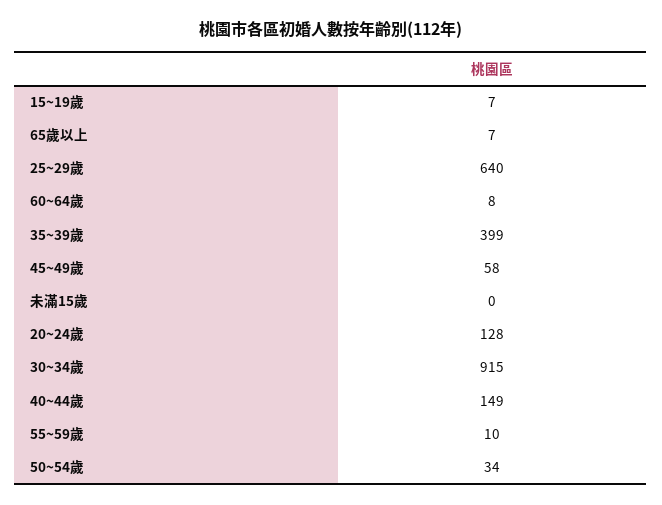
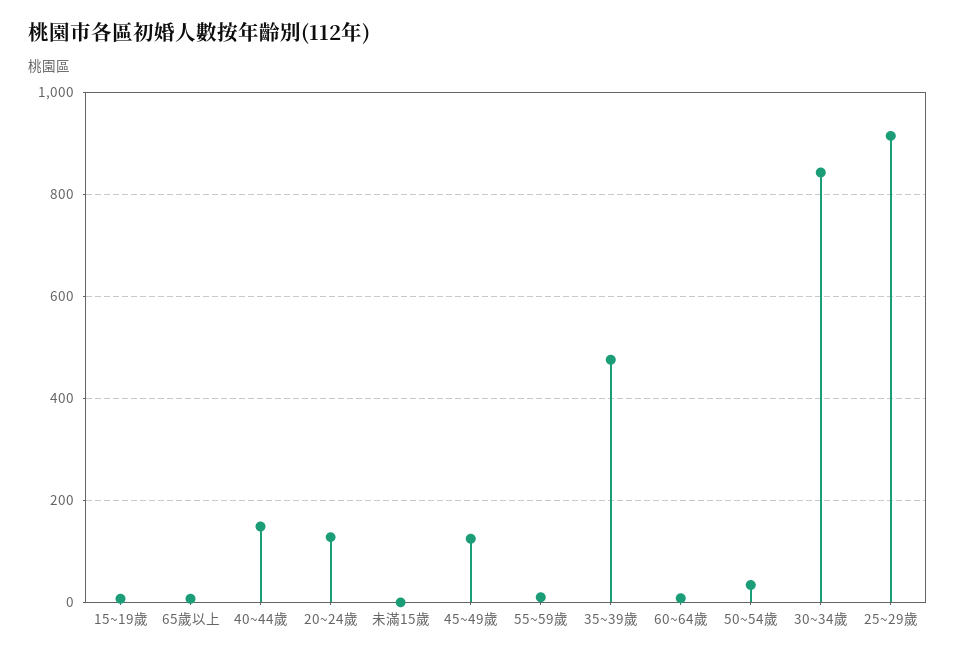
  {
    "15~19歲": 7,
    "65歲以上": 7,
-   "25~29歲": 640,
+   "25~29歲": 920,
    "60~64歲": 8,
-   "35~39歲": 399,
+   "35~39歲": 480,
-   "45~49歲": 58,
+   "45~49歲": 120,
    "未滿15歲": 0,
    "20~24歲": 128,
-   "30~34歲": 915,
+   "30~34歲": 840,
    "40~44歲": 149,
    "55~59歲": 10,
    "50~54歲": 34
  }

